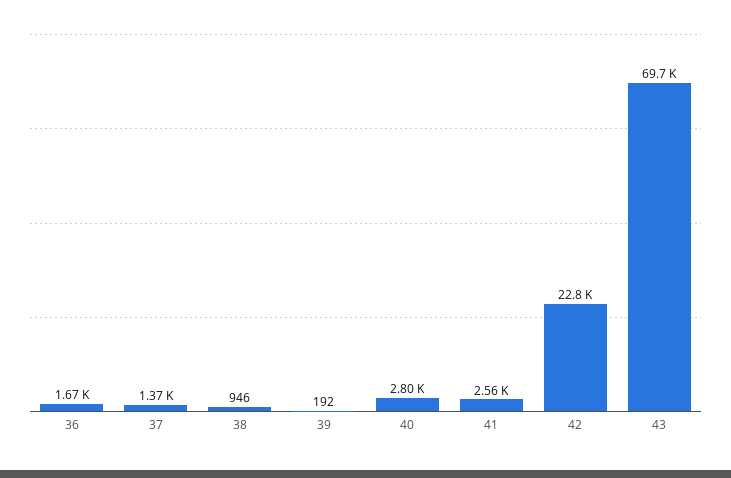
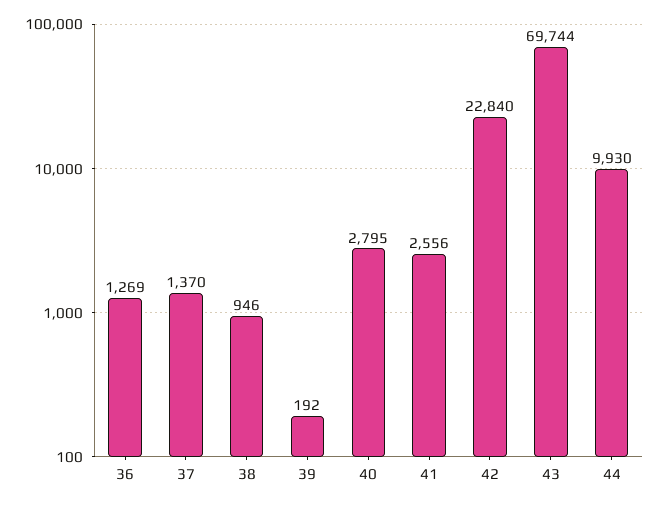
  {
-   "36": 1670,
+   "36": 1269,
    "37": 1370,
    "38": 946,
    "39": 192,
    "40": 2795,
    "41": 2556,
    "42": 22840,
-   "43": 69744
+   "43": 69744,
+   "44": 9930
  }

